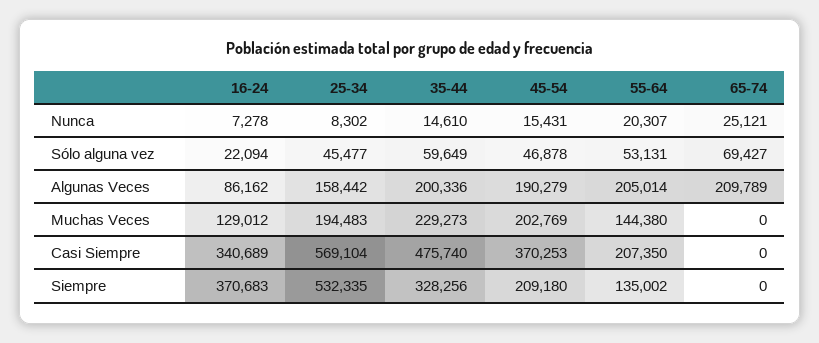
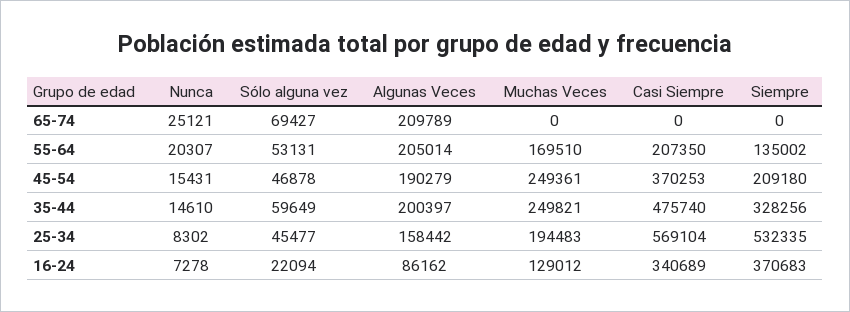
  {
    "16-24": {
      "Nunca": 7278,
      "Sólo alguna vez": 22094,
      "Algunas Veces": 86162,
      "Muchas Veces": 129012,
      "Casi Siempre": 340689,
      "Siempre": 370683
    },
    "25-34": {
      "Nunca": 8302,
      "Sólo alguna vez": 45477,
      "Algunas Veces": 158442,
      "Muchas Veces": 194483,
      "Casi Siempre": 569104,
      "Siempre": 532335
    },
    "35-44": {
      "Nunca": 14610,
      "Sólo alguna vez": 59649,
-     "Algunas Veces": 200336,
+     "Algunas Veces": 200397,
-     "Muchas Veces": 229273,
+     "Muchas Veces": 249821,
      "Casi Siempre": 475740,
      "Siempre": 328256
    },
    "45-54": {
      "Nunca": 15431,
      "Sólo alguna vez": 46878,
      "Algunas Veces": 190279,
-     "Muchas Veces": 202769,
+     "Muchas Veces": 249361,
      "Casi Siempre": 370253,
      "Siempre": 209180
    },
    "55-64": {
      "Nunca": 20307,
      "Sólo alguna vez": 53131,
      "Algunas Veces": 205014,
-     "Muchas Veces": 144380,
+     "Muchas Veces": 169510,
      "Casi Siempre": 207350,
      "Siempre": 135002
    },
    "65-74": {
      "Nunca": 25121,
      "Sólo alguna vez": 69427,
      "Algunas Veces": 209789,
      "Muchas Veces": 0,
      "Casi Siempre": 0,
      "Siempre": 0
    }
  }

